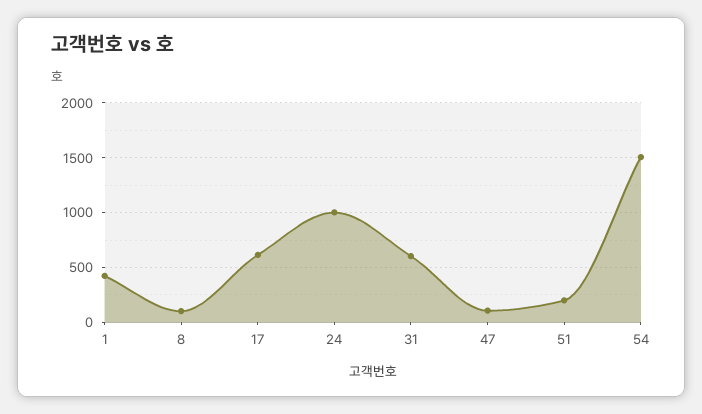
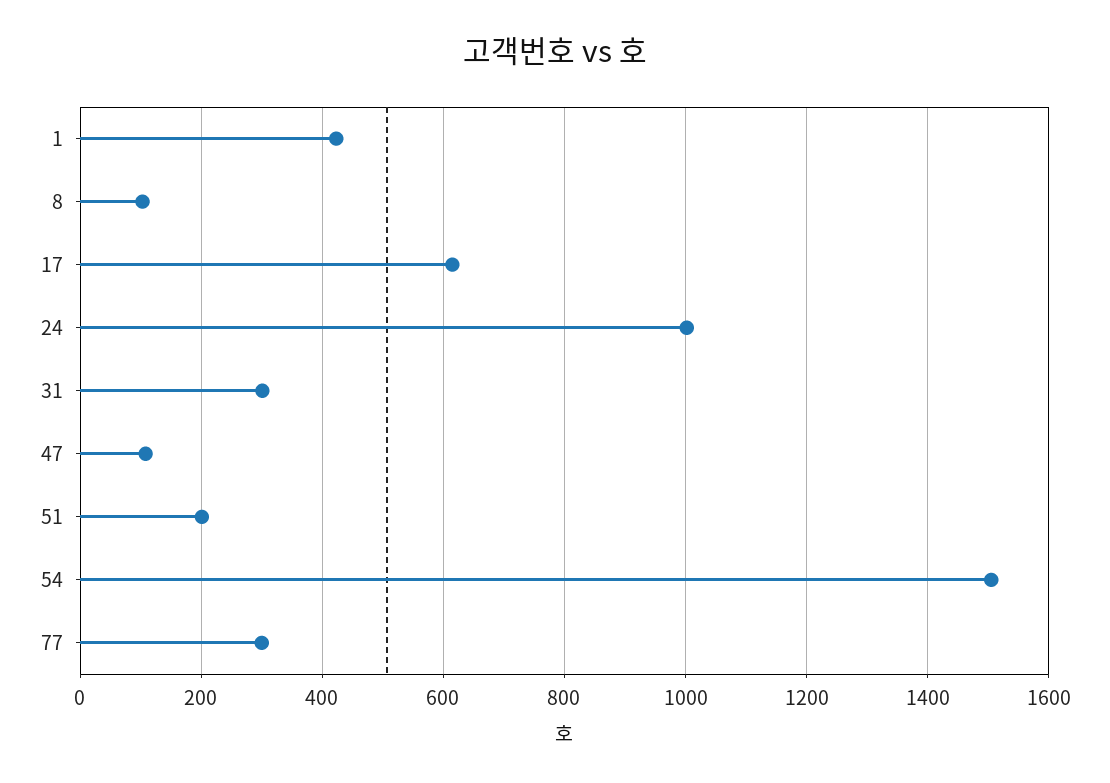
  {
    "1": 420,
    "8": 100,
    "17": 620,
    "24": 1000,
-   "31": 600,
+   "31": 300,
    "47": 100,
    "51": 200,
-   "54": 1500
+   "54": 1500,
+   "77": 300
  }

